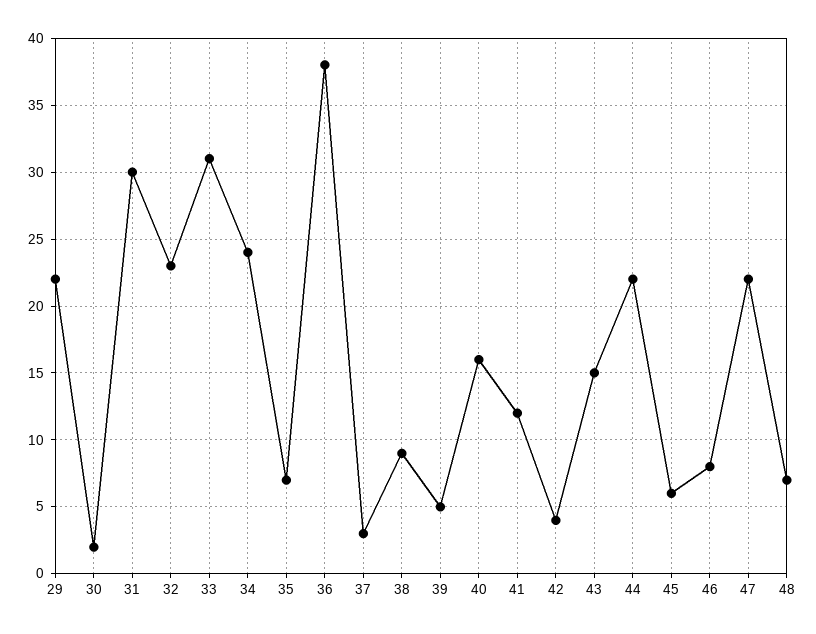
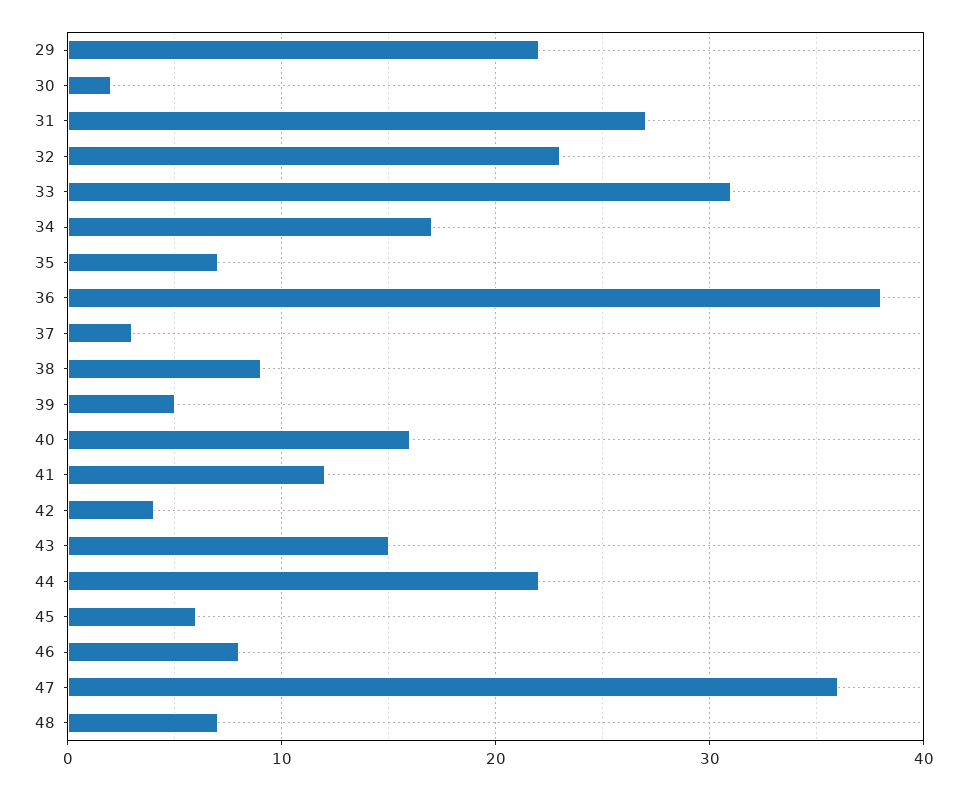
  {
    "29": 22,
    "30": 2,
-   "31": 30,
+   "31": 27,
    "32": 23,
    "33": 31,
-   "34": 24,
+   "34": 17,
    "35": 7,
    "36": 38,
    "37": 3,
    "38": 9,
    "39": 5,
    "40": 16,
    "41": 12,
    "42": 4,
    "43": 15,
    "44": 22,
    "45": 6,
    "46": 8,
-   "47": 22,
+   "47": 36,
    "48": 7
  }

